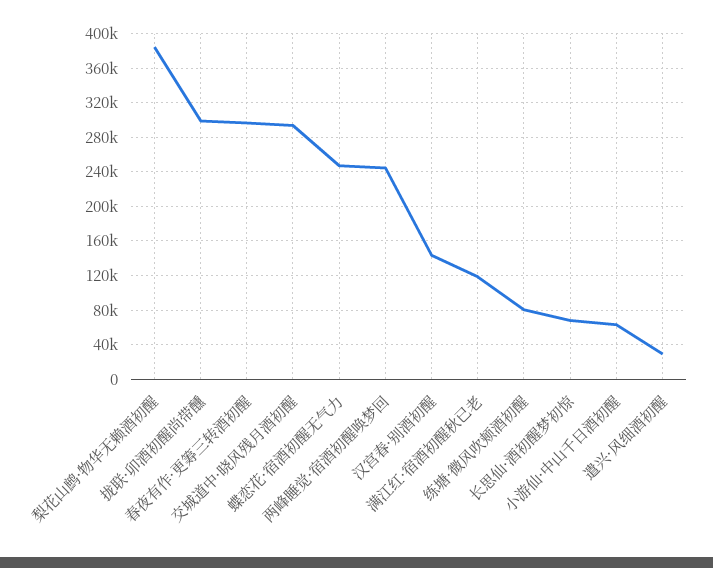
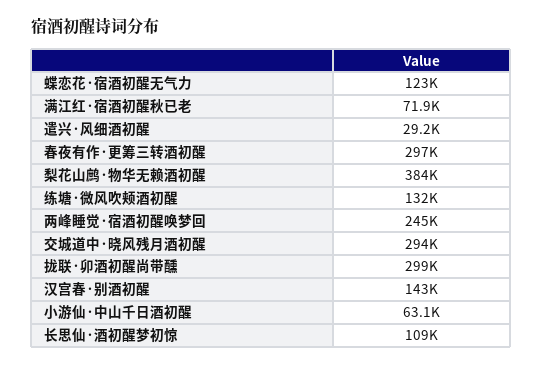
  {
    "梨花山鹧·物华无赖酒初醒": 384000,
    "拢联·卯酒初醒尚带醺": 299000,
    "春夜有作·更筹三转酒初醒": 297000,
    "交城道中·晓风残月酒初醒": 294000,
-   "蝶恋花·宿酒初醒无气力": 250000,
+   "蝶恋花·宿酒初醒无气力": 123000,
    "两峰睡觉·宿酒初醒唤梦回": 245000,
    "汉宫春·别酒初醒": 143000,
-   "满江红·宿酒初醒秋已老": 120000,
+   "满江红·宿酒初醒秋已老": 71900,
-   "练塘·微风吹颊酒初醒": 80000,
+   "练塘·微风吹颊酒初醒": 132000,
-   "长思仙·酒初醒梦初惊": 70000,
+   "长思仙·酒初醒梦初惊": 109000,
    "小游仙·中山千日酒初醒": 63100,
    "遣兴·风细酒初醒": 29200
  }

